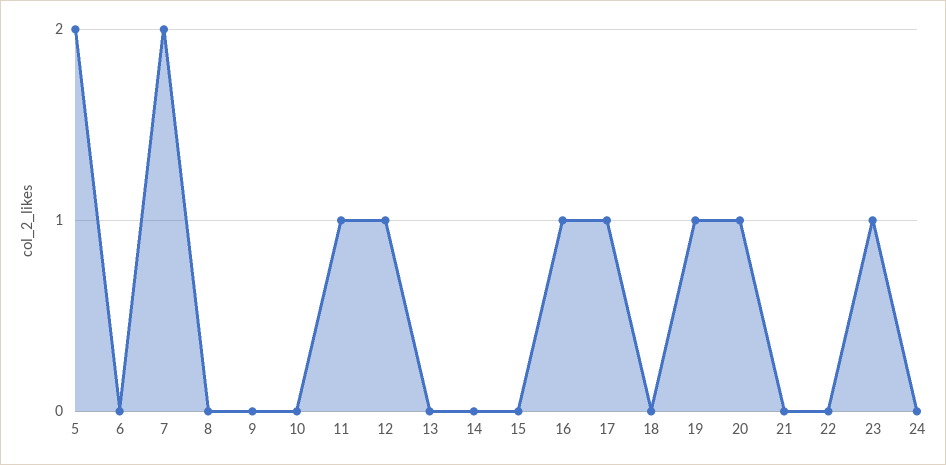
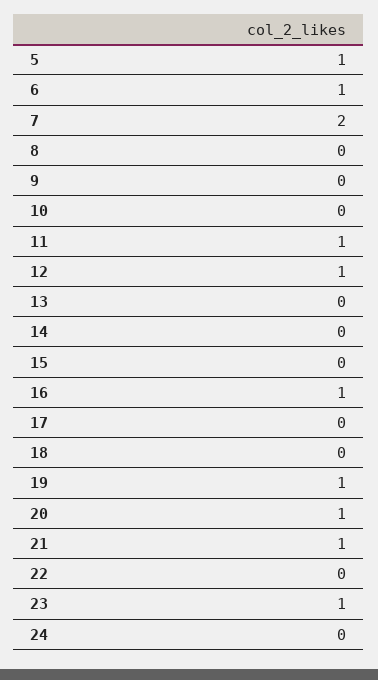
  {
-   "5": 2,
+   "5": 1,
-   "6": 0,
+   "6": 1,
    "7": 2,
    "8": 0,
    "9": 0,
    "10": 0,
    "11": 1,
    "12": 1,
    "13": 0,
    "14": 0,
    "15": 0,
    "16": 1,
-   "17": 1,
+   "17": 0,
    "18": 0,
    "19": 1,
    "20": 1,
-   "21": 0,
+   "21": 1,
    "22": 0,
    "23": 1,
    "24": 0
  }

